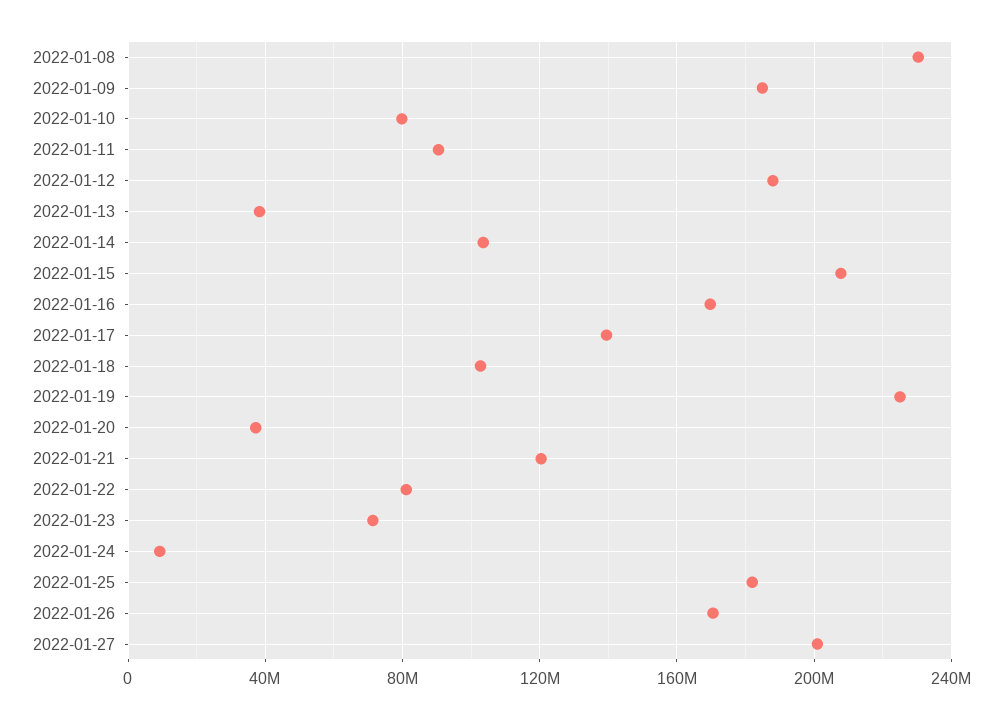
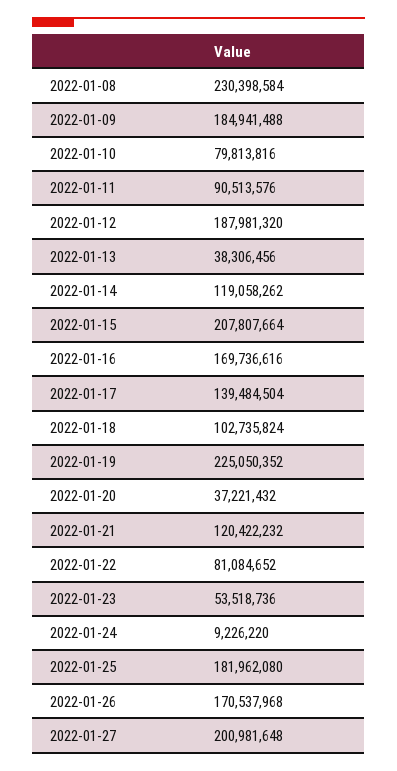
  {
    "2022-01-08": 230398584,
    "2022-01-09": 184941488,
    "2022-01-10": 79813816,
    "2022-01-11": 90513576,
    "2022-01-12": 187981320,
    "2022-01-13": 38306456,
-   "2022-01-14": 105000000,
+   "2022-01-14": 119058262,
    "2022-01-15": 207807664,
    "2022-01-16": 169736616,
    "2022-01-17": 139484504,
    "2022-01-18": 102735824,
    "2022-01-19": 225050352,
    "2022-01-20": 37221432,
    "2022-01-21": 120422232,
    "2022-01-22": 81084652,
-   "2022-01-23": 70000000,
+   "2022-01-23": 53518736,
    "2022-01-24": 9226220,
    "2022-01-25": 181962080,
    "2022-01-26": 170537968,
    "2022-01-27": 200981648
  }

